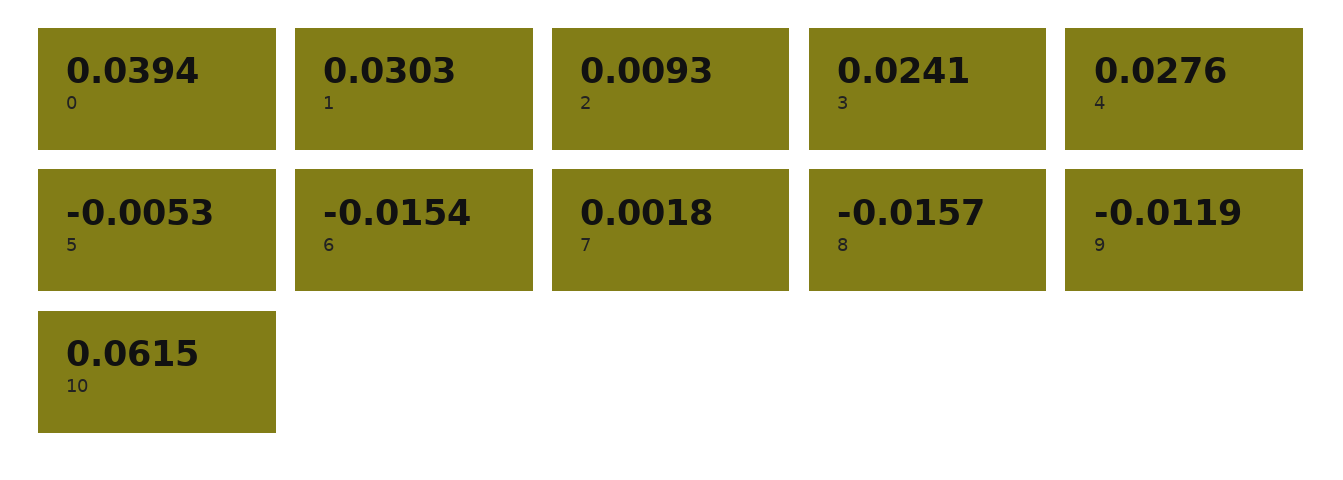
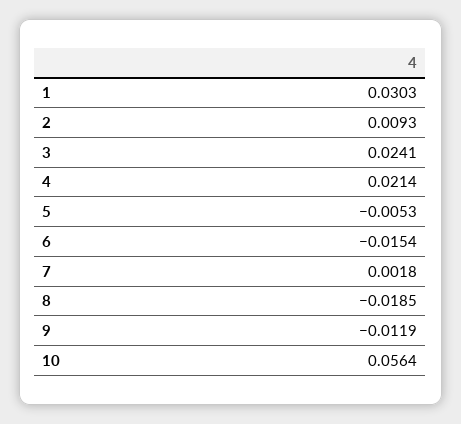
  {
-   "0": 0.0394,
    "1": 0.0303,
    "2": 0.0093,
    "3": 0.0241,
-   "4": 0.0276,
+   "4": 0.0214,
    "5": -0.0053,
    "6": -0.0154,
    "7": 0.0018,
-   "8": -0.0157,
+   "8": -0.0185,
    "9": -0.0119,
-   "10": 0.0615
+   "10": 0.0564
  }

